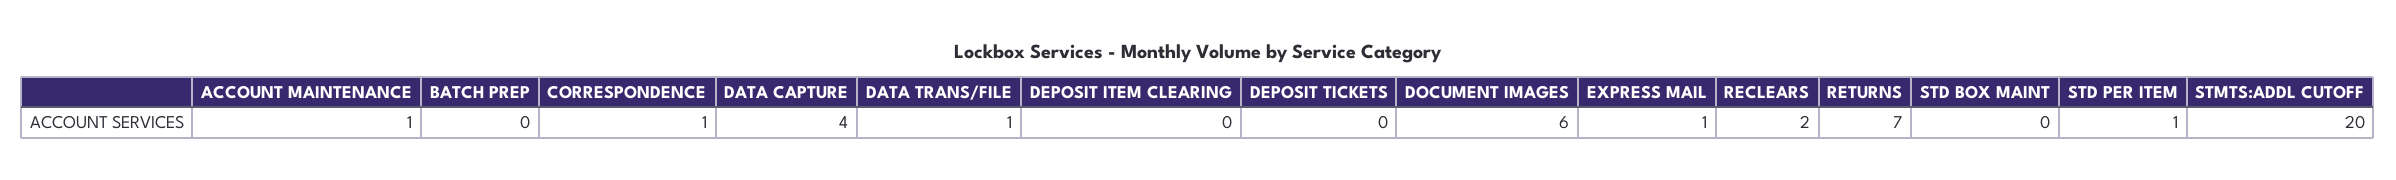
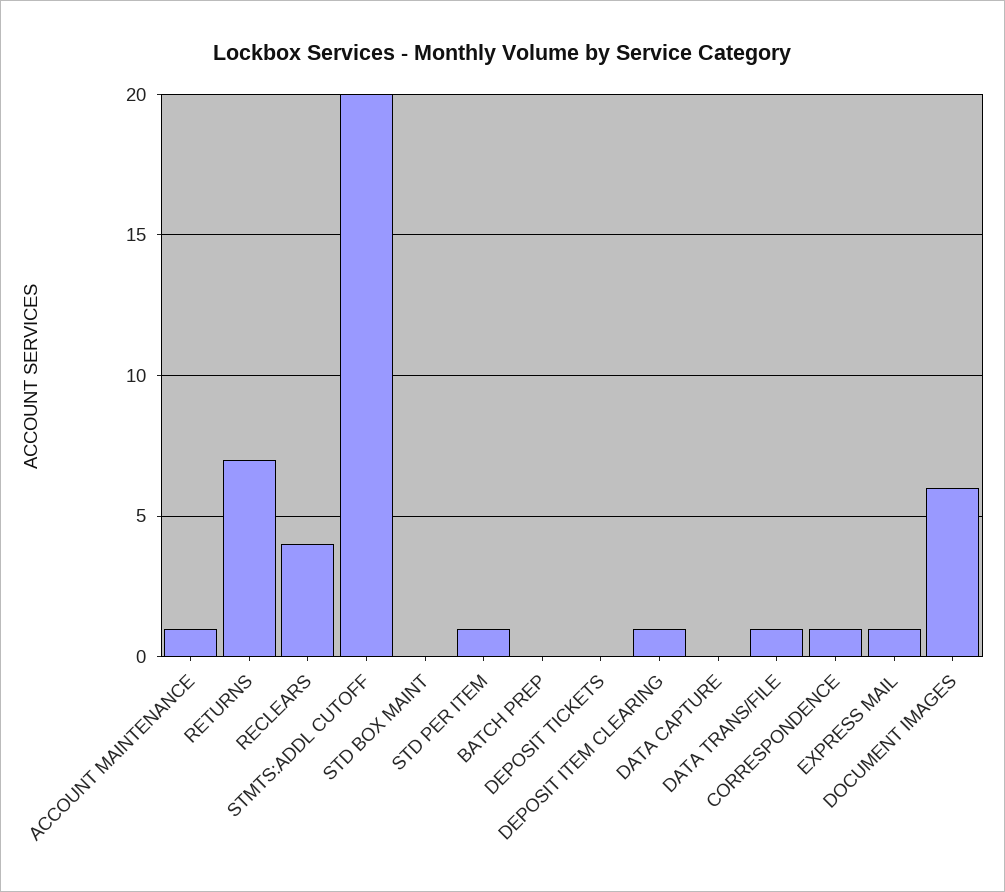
  {
    "ACCOUNT MAINTENANCE": 1,
    "BATCH PREP": 0,
    "CORRESPONDENCE": 1,
-   "DATA CAPTURE": 4,
+   "DATA CAPTURE": 0,
    "DATA TRANS/FILE": 1,
-   "DEPOSIT ITEM CLEARING": 0,
+   "DEPOSIT ITEM CLEARING": 1,
    "DEPOSIT TICKETS": 0,
    "DOCUMENT IMAGES": 6,
    "EXPRESS MAIL": 1,
-   "RECLEARS": 2,
+   "RECLEARS": 4,
    "RETURNS": 7,
    "STD BOX MAINT": 0,
    "STD PER ITEM": 1,
    "STMTS:ADDL CUTOFF": 20
  }

